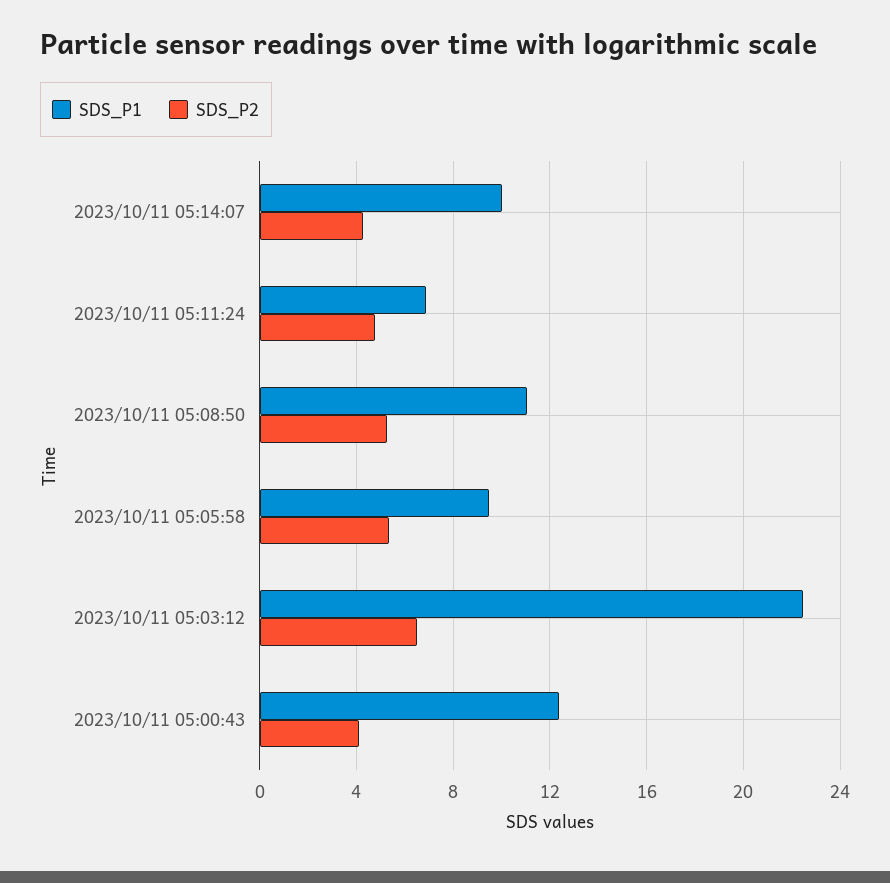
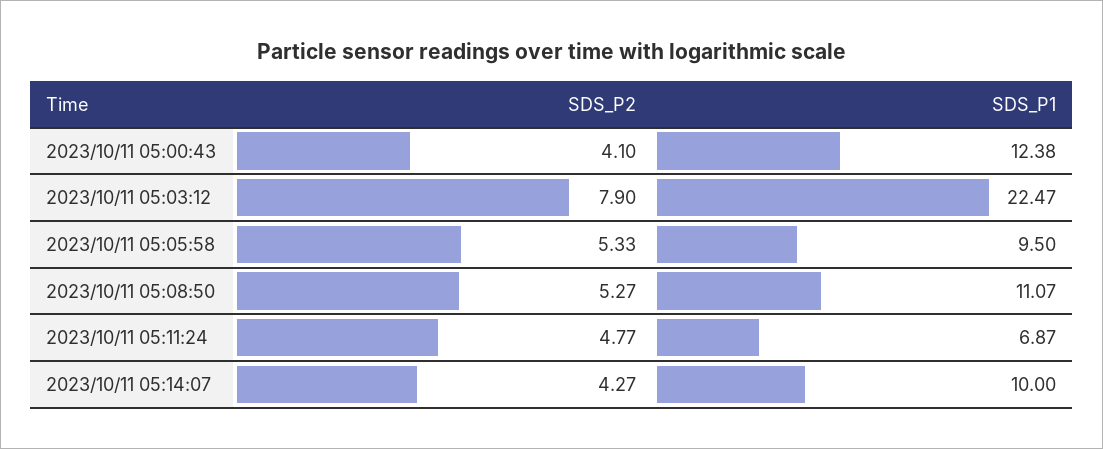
  {
    "SDS_P1": {
      "2023/10/11 05:14:07": 10,
      "2023/10/11 05:11:24": 6.87,
      "2023/10/11 05:08:50": 11.07,
      "2023/10/11 05:05:58": 9.5,
      "2023/10/11 05:03:12": 22.47,
      "2023/10/11 05:00:43": 12.38
    },
    "SDS_P2": {
      "2023/10/11 05:14:07": 4.27,
      "2023/10/11 05:11:24": 4.77,
      "2023/10/11 05:08:50": 5.27,
      "2023/10/11 05:05:58": 5.33,
-     "2023/10/11 05:03:12": 6.5,
+     "2023/10/11 05:03:12": 7.9,
      "2023/10/11 05:00:43": 4.1
    }
  }

